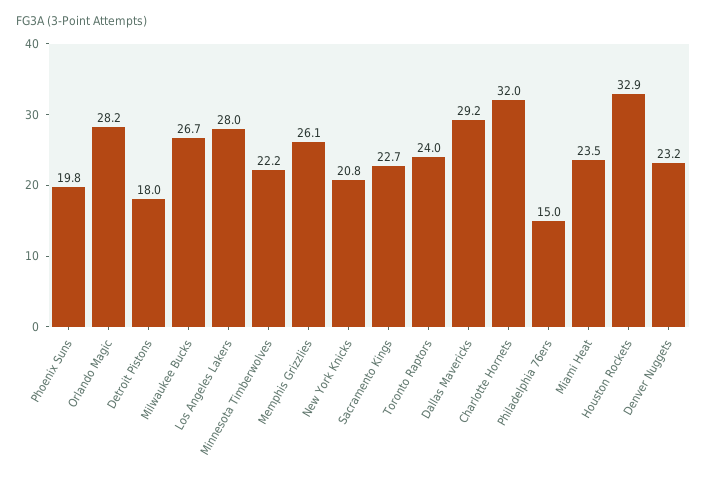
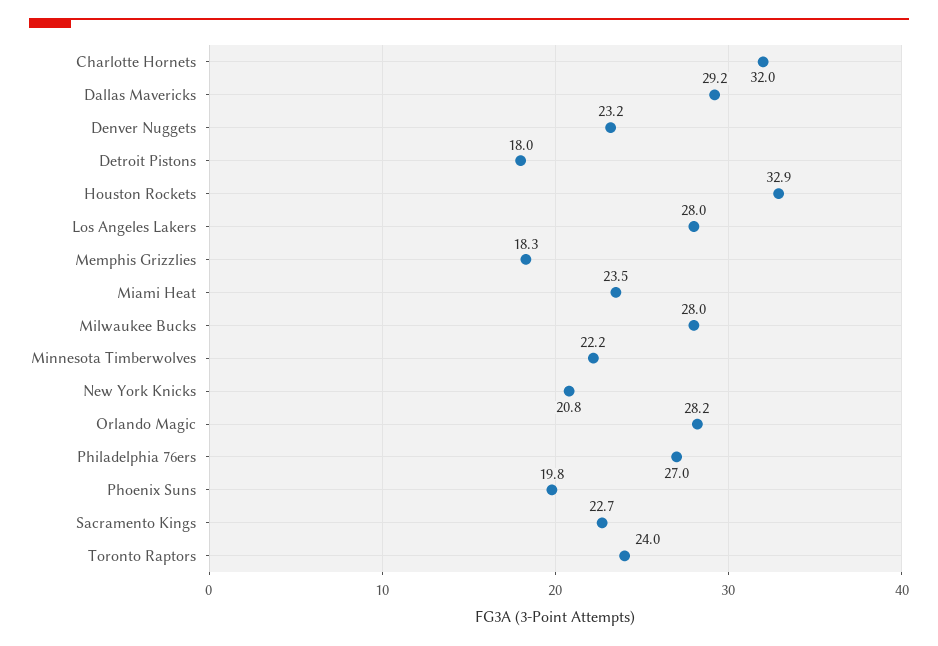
  {
    "Phoenix Suns": 19.8,
    "Orlando Magic": 28.2,
    "Detroit Pistons": 18,
-   "Milwaukee Bucks": 26.7,
+   "Milwaukee Bucks": 28,
    "Los Angeles Lakers": 28,
    "Minnesota Timberwolves": 22.2,
-   "Memphis Grizzlies": 26.1,
+   "Memphis Grizzlies": 18.3,
    "New York Knicks": 20.8,
    "Sacramento Kings": 22.7,
    "Toronto Raptors": 24,
    "Dallas Mavericks": 29.2,
    "Charlotte Hornets": 32,
-   "Philadelphia 76ers": 15,
+   "Philadelphia 76ers": 27,
    "Miami Heat": 23.5,
    "Houston Rockets": 32.9,
    "Denver Nuggets": 23.2
  }

